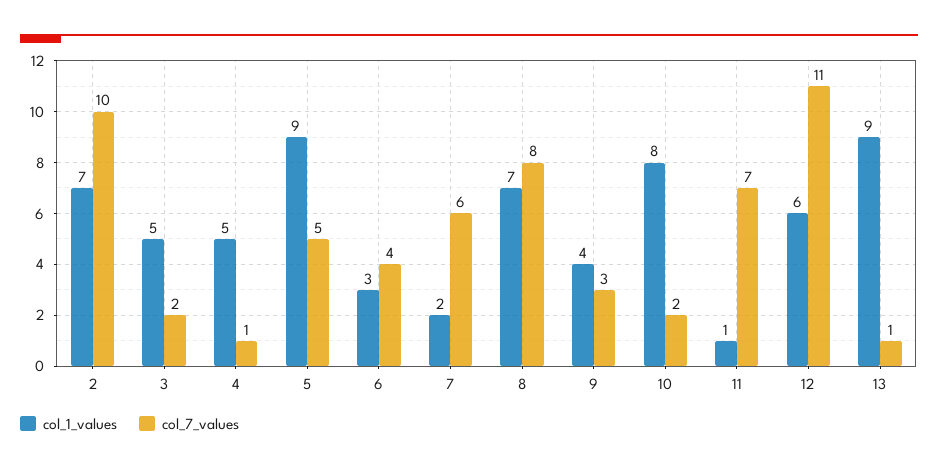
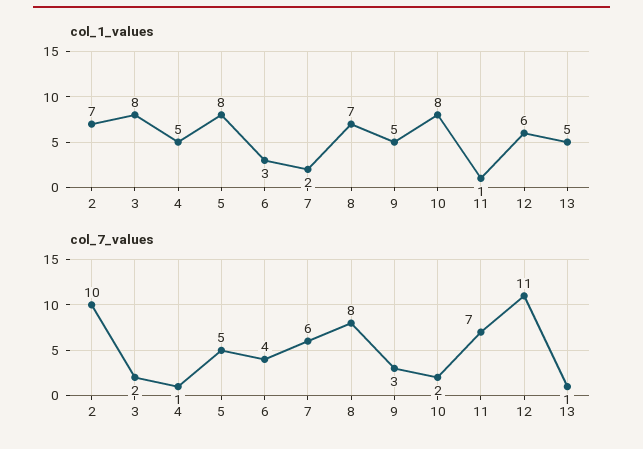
  {
    "col_1_values": {
      "2": 7,
-     "3": 5,
+     "3": 8,
      "4": 5,
-     "5": 9,
+     "5": 8,
      "6": 3,
      "7": 2,
      "8": 7,
-     "9": 4,
+     "9": 5,
      "10": 8,
      "11": 1,
      "12": 6,
-     "13": 9
+     "13": 5
    },
    "col_7_values": {
      "2": 10,
      "3": 2,
      "4": 1,
      "5": 5,
      "6": 4,
      "7": 6,
      "8": 8,
      "9": 3,
      "10": 2,
      "11": 7,
      "12": 11,
      "13": 1
    }
  }

